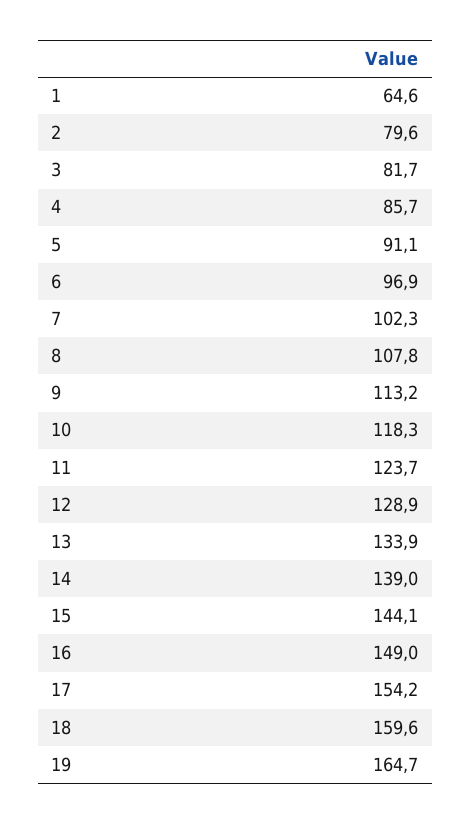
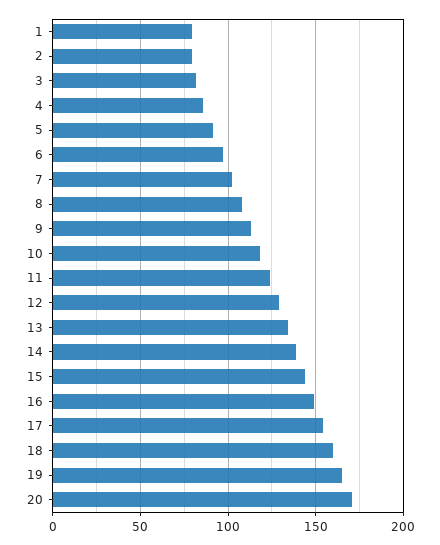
  {
-   "1": 64.6,
+   "1": 80,
    "2": 79.6,
    "3": 81.7,
    "4": 85.7,
    "5": 91.1,
    "6": 96.9,
    "7": 102.3,
    "8": 107.8,
    "9": 113.2,
    "10": 118.3,
    "11": 123.7,
    "12": 128.9,
    "13": 133.9,
    "14": 139,
    "15": 144.1,
    "16": 149,
    "17": 154.2,
    "18": 159.6,
-   "19": 164.7
+   "19": 164.7,
+   "20": 170
  }

